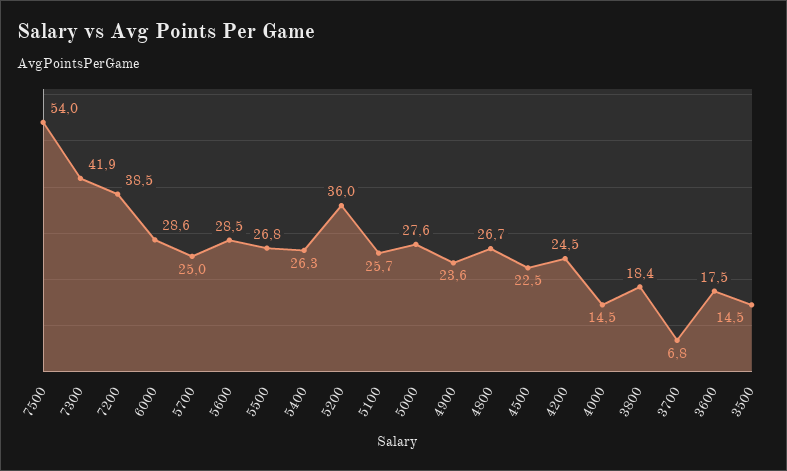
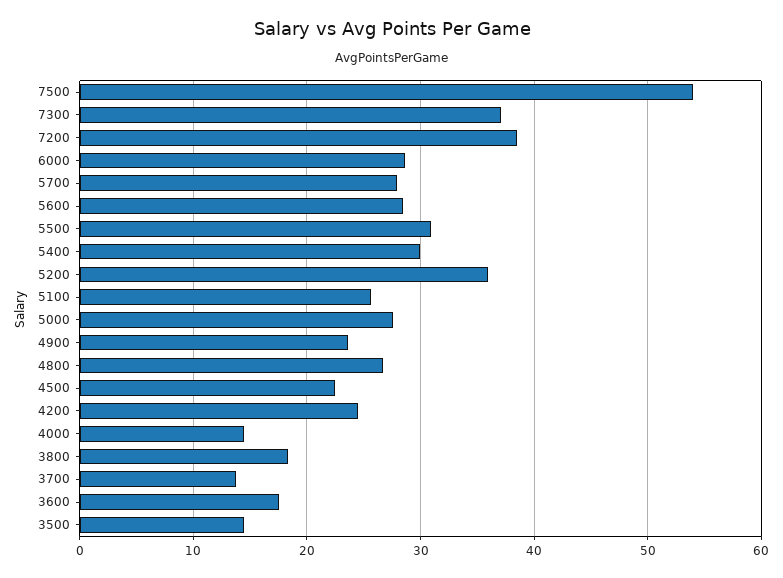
  {
    "7500": 54,
-   "7300": 41.9,
+   "7300": 37,
    "7200": 38.5,
    "6000": 28.6,
-   "5700": 25,
+   "5700": 28,
    "5600": 28.5,
-   "5500": 26.8,
+   "5500": 31,
-   "5400": 26.3,
+   "5400": 30,
    "5200": 36,
    "5100": 25.7,
    "5000": 27.6,
    "4900": 23.6,
    "4800": 26.7,
    "4500": 22.5,
    "4200": 24.5,
    "4000": 14.5,
    "3800": 18.4,
-   "3700": 6.8,
+   "3700": 14,
    "3600": 17.5,
    "3500": 14.5
  }

